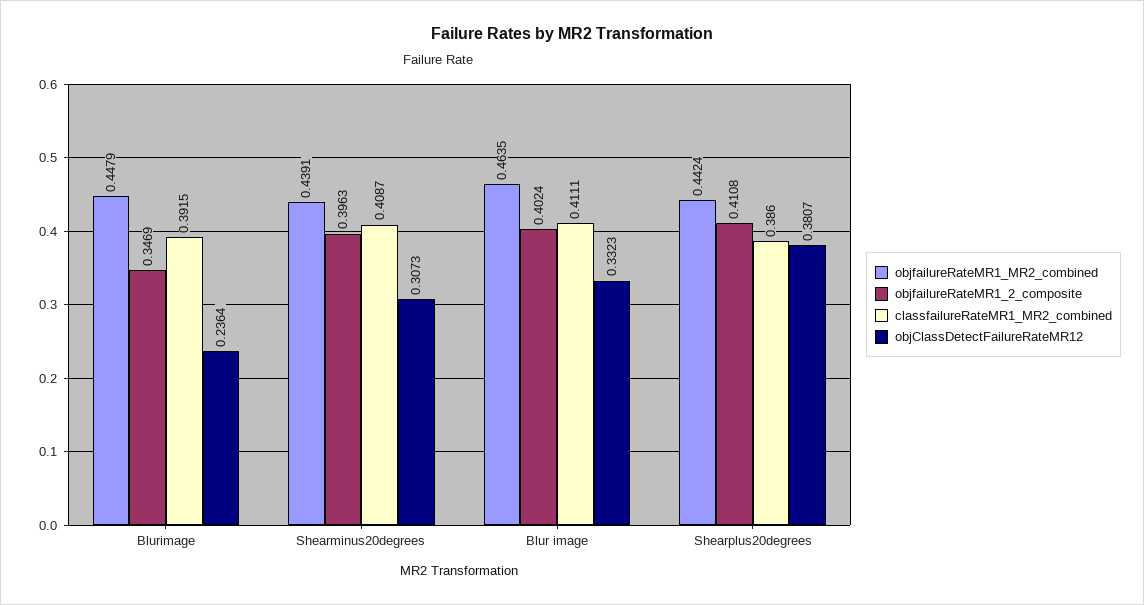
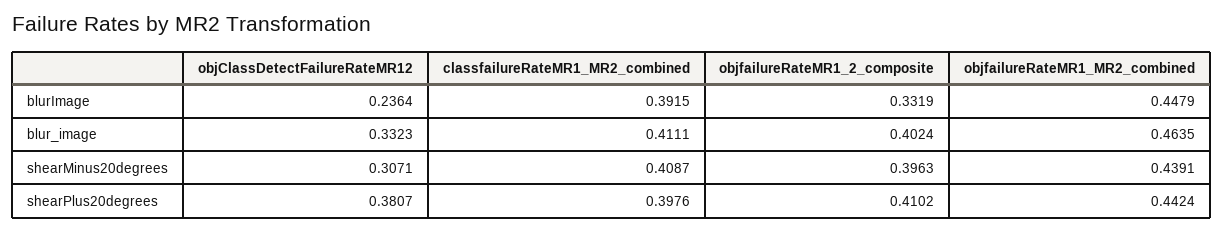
  {
    "objfailureRateMR1_MR2_combined": {
      "Blurimage": 0.4479,
      "Shearminus20degrees": 0.4391,
      "Blur image": 0.4635,
      "Shearplus20degrees": 0.4424
    },
    "objfailureRateMR1_2_composite": {
-     "Blurimage": 0.3469,
+     "Blurimage": 0.3319,
      "Shearminus20degrees": 0.3963,
      "Blur image": 0.4024,
-     "Shearplus20degrees": 0.4108
+     "Shearplus20degrees": 0.4102
    },
    "classfailureRateMR1_MR2_combined": {
      "Blurimage": 0.3915,
      "Shearminus20degrees": 0.4087,
      "Blur image": 0.4111,
-     "Shearplus20degrees": 0.386
+     "Shearplus20degrees": 0.3976
    },
    "objClassDetectFailureRateMR12": {
      "Blurimage": 0.2364,
-     "Shearminus20degrees": 0.3073,
+     "Shearminus20degrees": 0.3071,
      "Blur image": 0.3323,
      "Shearplus20degrees": 0.3807
    }
  }

